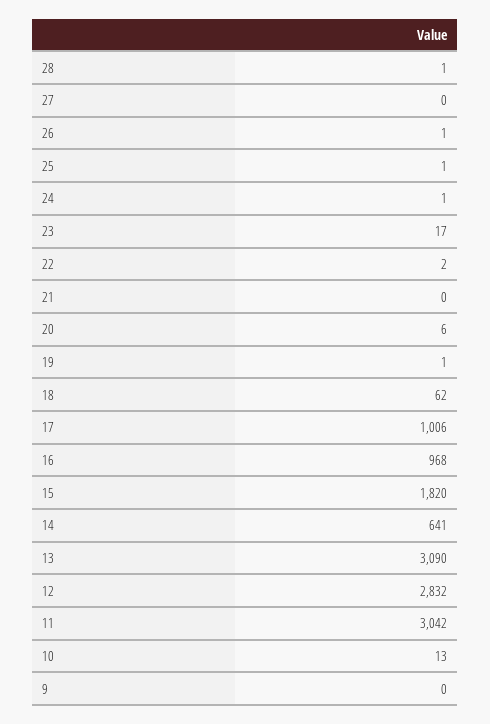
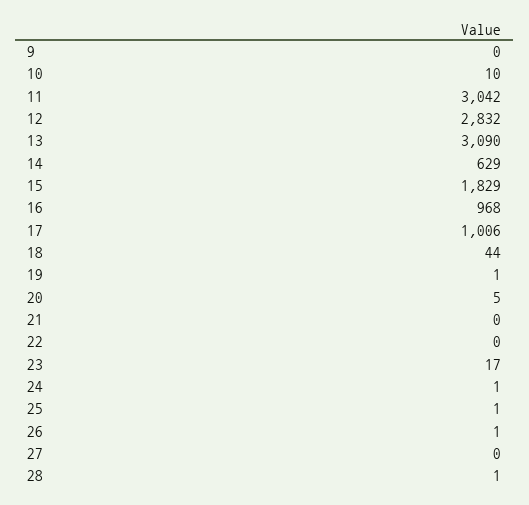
  {
    "28": 1,
    "27": 0,
    "26": 1,
    "25": 1,
    "24": 1,
    "23": 17,
-   "22": 2,
+   "22": 0,
    "21": 0,
-   "20": 6,
+   "20": 5,
    "19": 1,
-   "18": 62,
+   "18": 44,
    "17": 1006,
    "16": 968,
-   "15": 1820,
+   "15": 1829,
-   "14": 641,
+   "14": 629,
    "13": 3090,
    "12": 2832,
    "11": 3042,
-   "10": 13,
+   "10": 10,
    "9": 0
  }

